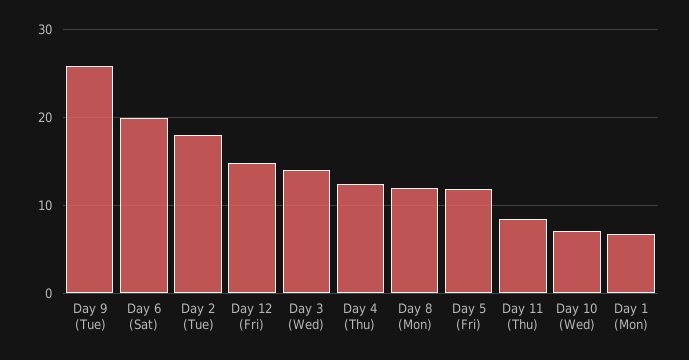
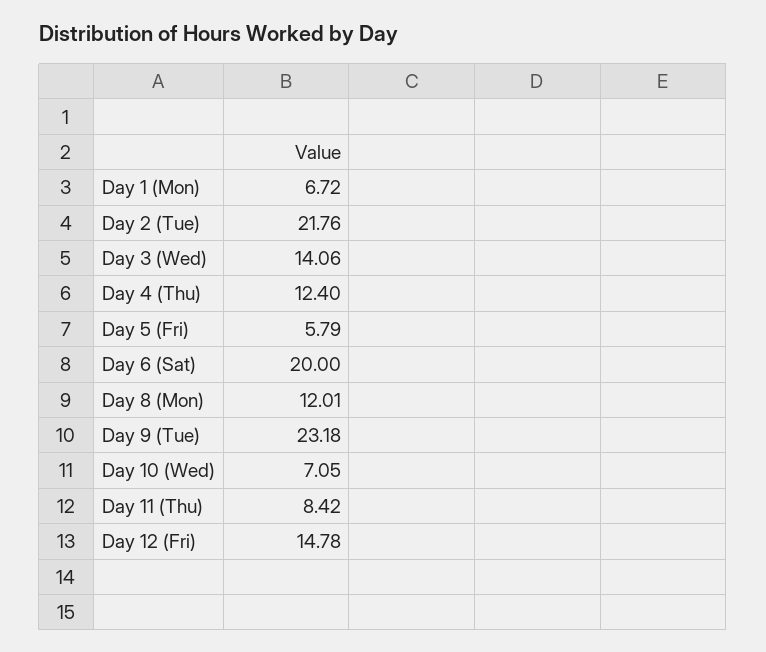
  {
-   "Day 9 (Tue)": 26,
+   "Day 9 (Tue)": 23.18,
    "Day 6 (Sat)": 20,
-   "Day 2 (Tue)": 18,
+   "Day 2 (Tue)": 21.76,
    "Day 12 (Fri)": 14.78,
    "Day 3 (Wed)": 14.06,
    "Day 4 (Thu)": 12.4,
    "Day 8 (Mon)": 12.01,
-   "Day 5 (Fri)": 12,
+   "Day 5 (Fri)": 5.79,
    "Day 11 (Thu)": 8.42,
    "Day 10 (Wed)": 7.05,
    "Day 1 (Mon)": 6.72
  }

